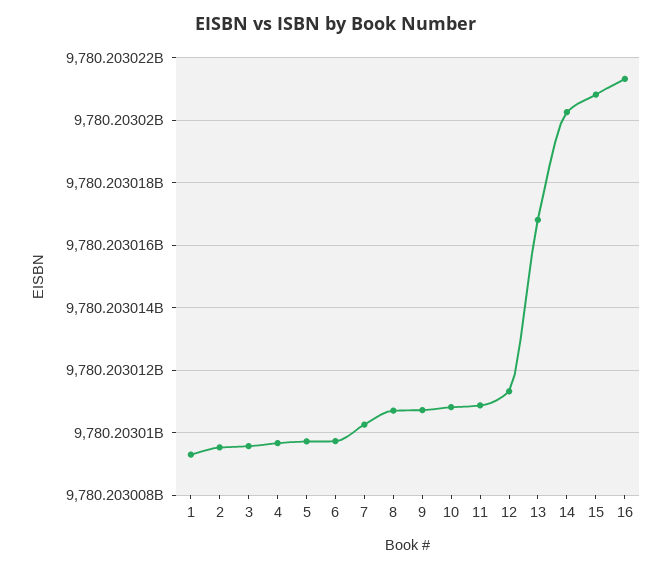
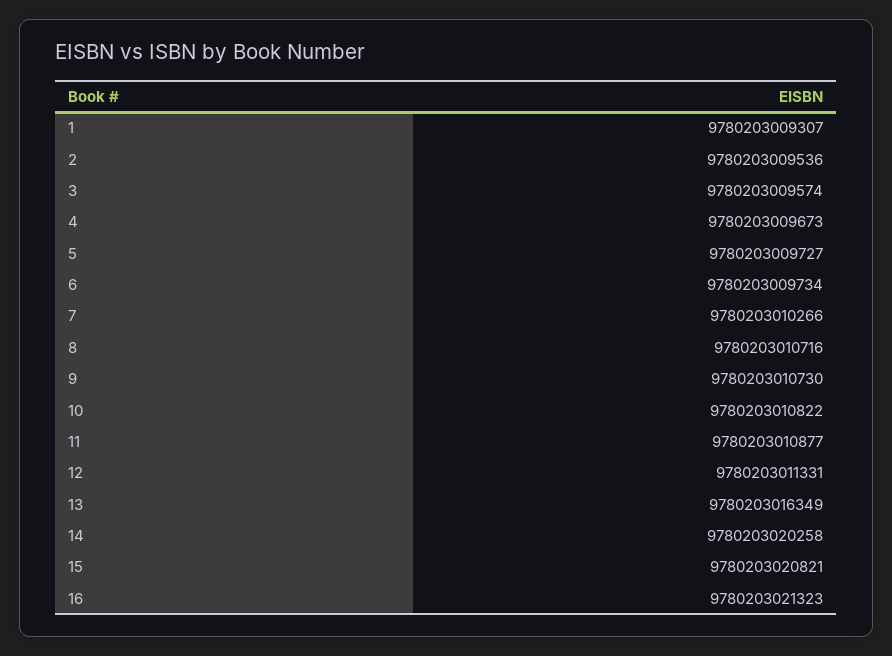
  {
    "1": 9780203009307,
    "2": 9780203009536,
    "3": 9780203009574,
    "4": 9780203009673,
    "5": 9780203009727,
    "6": 9780203009734,
    "7": 9780203010266,
    "8": 9780203010716,
    "9": 9780203010730,
    "10": 9780203010822,
    "11": 9780203010877,
    "12": 9780203011331,
-   "13": 9780203016800,
+   "13": 9780203016349,
    "14": 9780203020258,
    "15": 9780203020821,
    "16": 9780203021323
  }

